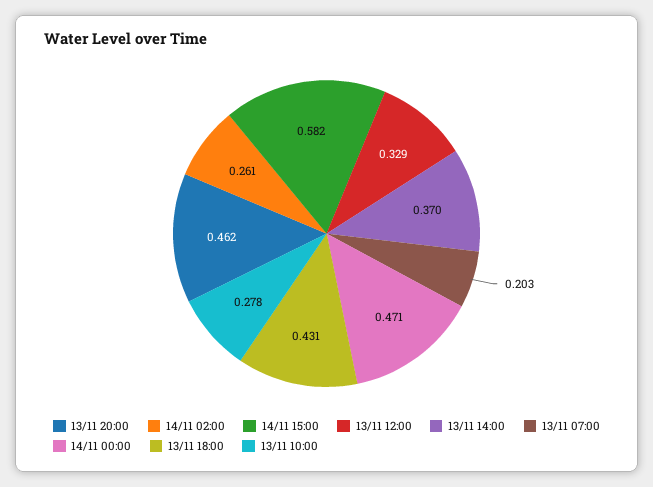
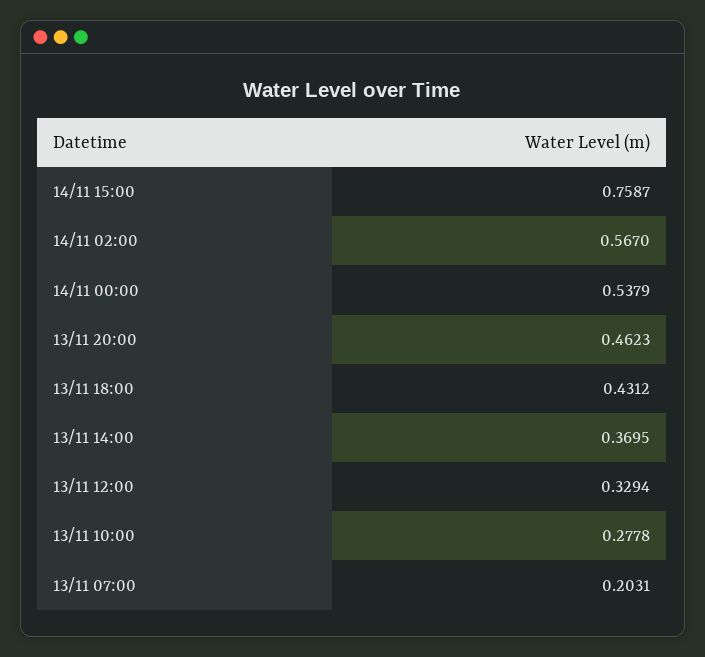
  {
    "13/11 20:00": 0.4623,
-   "14/11 02:00": 0.261,
+   "14/11 02:00": 0.567,
-   "14/11 15:00": 0.582,
+   "14/11 15:00": 0.7587,
    "13/11 12:00": 0.3294,
    "13/11 14:00": 0.3695,
    "13/11 07:00": 0.2031,
-   "14/11 00:00": 0.471,
+   "14/11 00:00": 0.5379,
    "13/11 18:00": 0.4312,
    "13/11 10:00": 0.2778
  }

